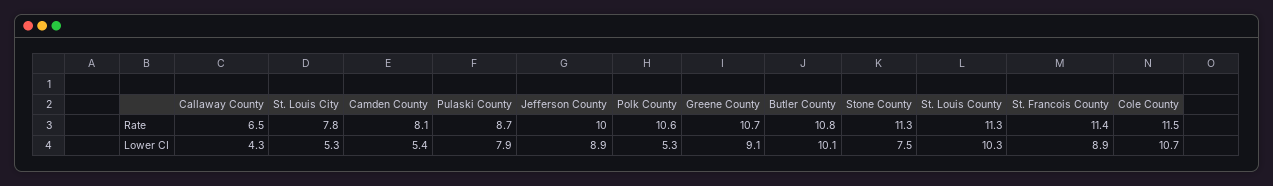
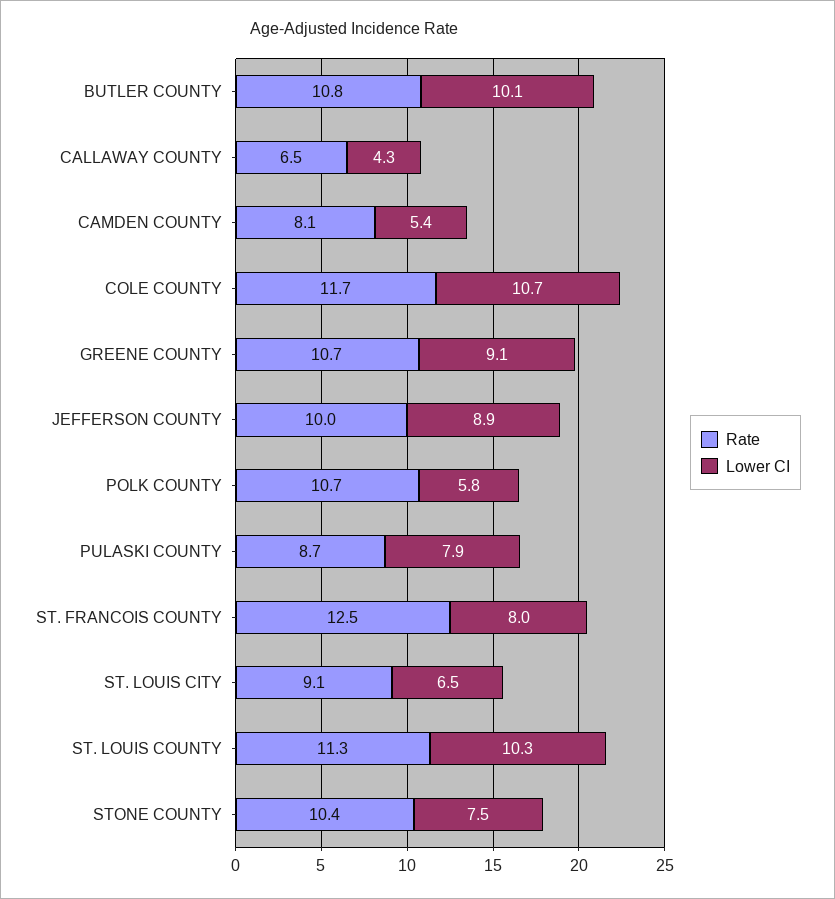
  {
    "Rate": {
      "Callaway County": 6.5,
-     "St. Louis City": 7.8,
+     "St. Louis City": 9.1,
      "Camden County": 8.1,
      "Pulaski County": 8.7,
      "Jefferson County": 10,
-     "Polk County": 10.6,
+     "Polk County": 10.7,
      "Greene County": 10.7,
      "Butler County": 10.8,
-     "Stone County": 11.3,
+     "Stone County": 10.4,
      "St. Louis County": 11.3,
-     "St. Francois County": 11.4,
+     "St. Francois County": 12.5,
-     "Cole County": 11.5
+     "Cole County": 11.7
    },
    "Lower CI": {
      "Callaway County": 4.3,
-     "St. Louis City": 5.3,
+     "St. Louis City": 6.5,
      "Camden County": 5.4,
      "Pulaski County": 7.9,
      "Jefferson County": 8.9,
-     "Polk County": 5.3,
+     "Polk County": 5.8,
      "Greene County": 9.1,
      "Butler County": 10.1,
      "Stone County": 7.5,
      "St. Louis County": 10.3,
-     "St. Francois County": 8.9,
+     "St. Francois County": 8,
      "Cole County": 10.7
    }
  }

